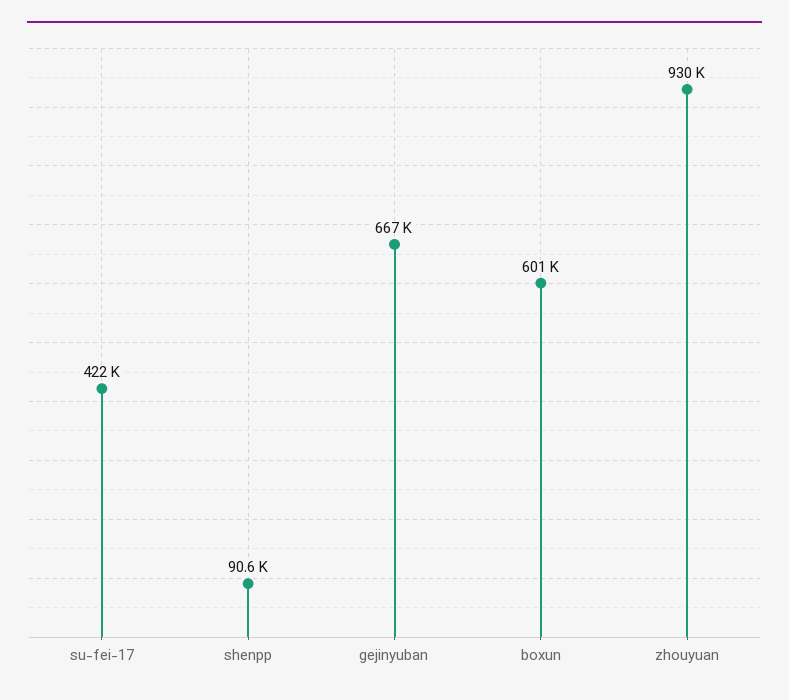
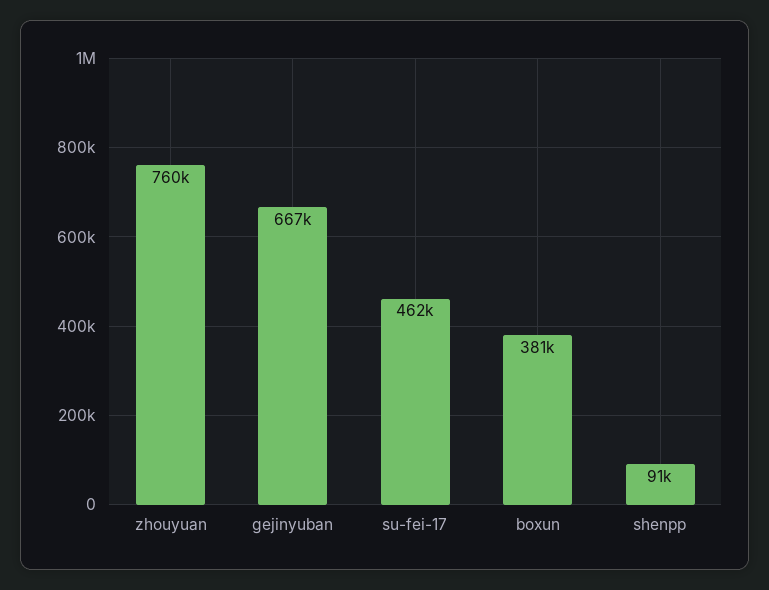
  {
-   "su-fei-17": 422000,
+   "su-fei-17": 462000,
    "shenpp": 90600,
    "gejinyuban": 667000,
-   "boxun": 601000,
+   "boxun": 381000,
-   "zhouyuan": 930000
+   "zhouyuan": 760000
  }

